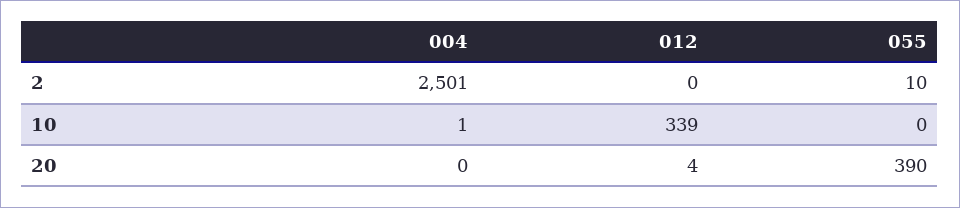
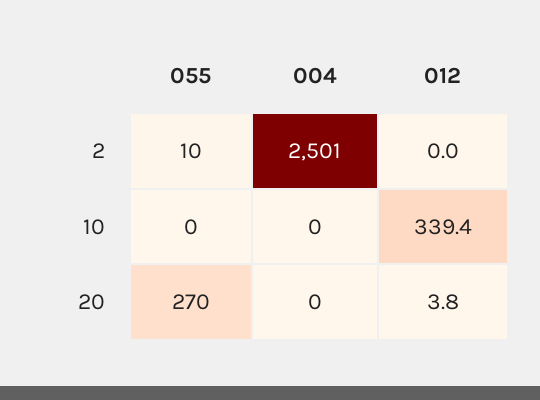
  {
    "004": {
      "2": 2501,
-     "10": 1,
+     "10": 0,
      "20": 0
    },
    "012": {
      "2": 0,
      "10": 339.4,
      "20": 3.8
    },
    "055": {
      "2": 10,
      "10": 0,
-     "20": 390
+     "20": 270
    }
  }

